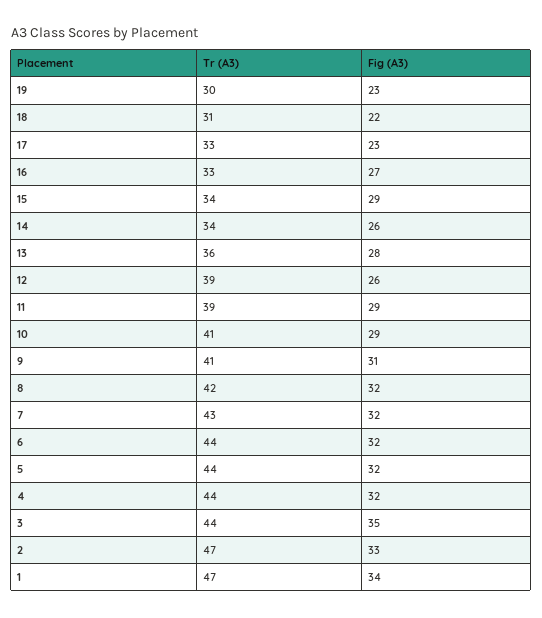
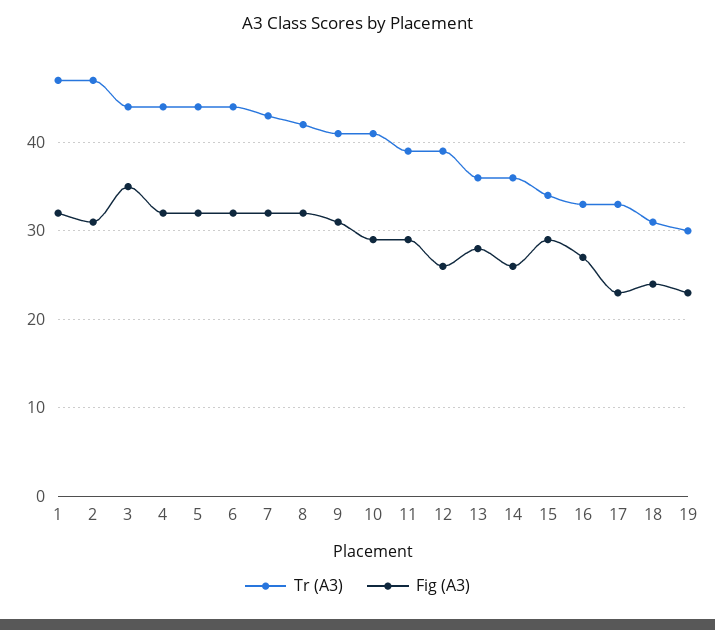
  {
    "Tr (A3)": {
      "19": 30,
      "18": 31,
      "17": 33,
      "16": 33,
      "15": 34,
-     "14": 34,
+     "14": 36,
      "13": 36,
      "12": 39,
      "11": 39,
      "10": 41,
      "9": 41,
      "8": 42,
      "7": 43,
      "6": 44,
      "5": 44,
      "4": 44,
      "3": 44,
      "2": 47,
      "1": 47
    },
    "Fig (A3)": {
      "19": 23,
-     "18": 22,
+     "18": 24,
      "17": 23,
      "16": 27,
      "15": 29,
      "14": 26,
      "13": 28,
      "12": 26,
      "11": 29,
      "10": 29,
      "9": 31,
      "8": 32,
      "7": 32,
      "6": 32,
      "5": 32,
      "4": 32,
      "3": 35,
-     "2": 33,
+     "2": 31,
-     "1": 34
+     "1": 32
    }
  }

